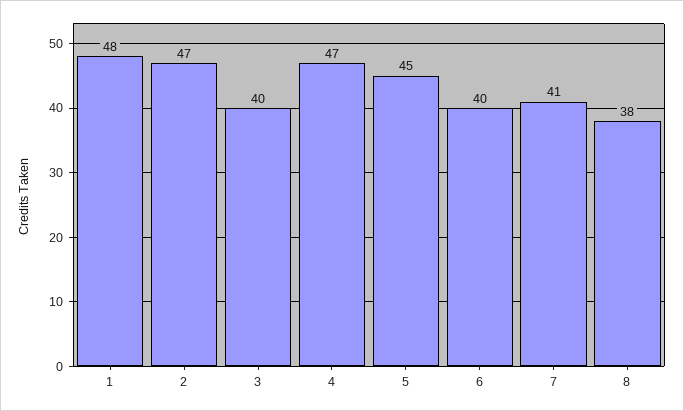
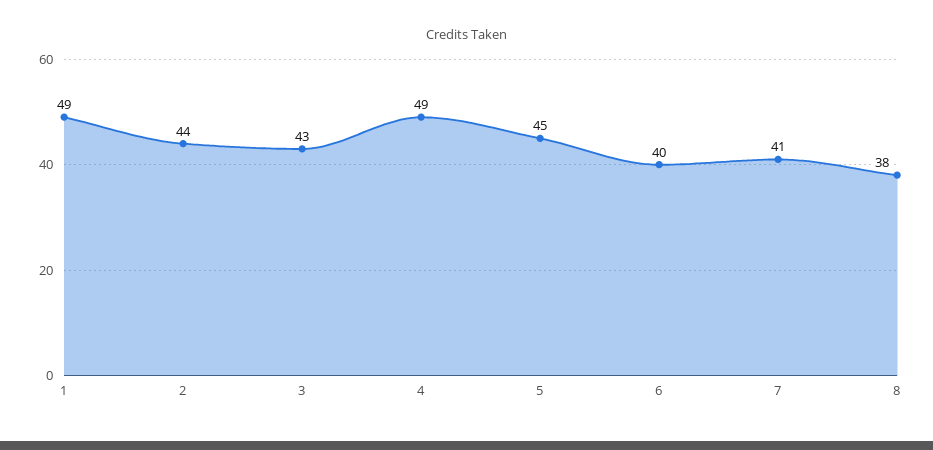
  {
-   "1": 48,
+   "1": 49,
-   "2": 47,
+   "2": 44,
-   "3": 40,
+   "3": 43,
-   "4": 47,
+   "4": 49,
    "5": 45,
    "6": 40,
    "7": 41,
    "8": 38
  }

